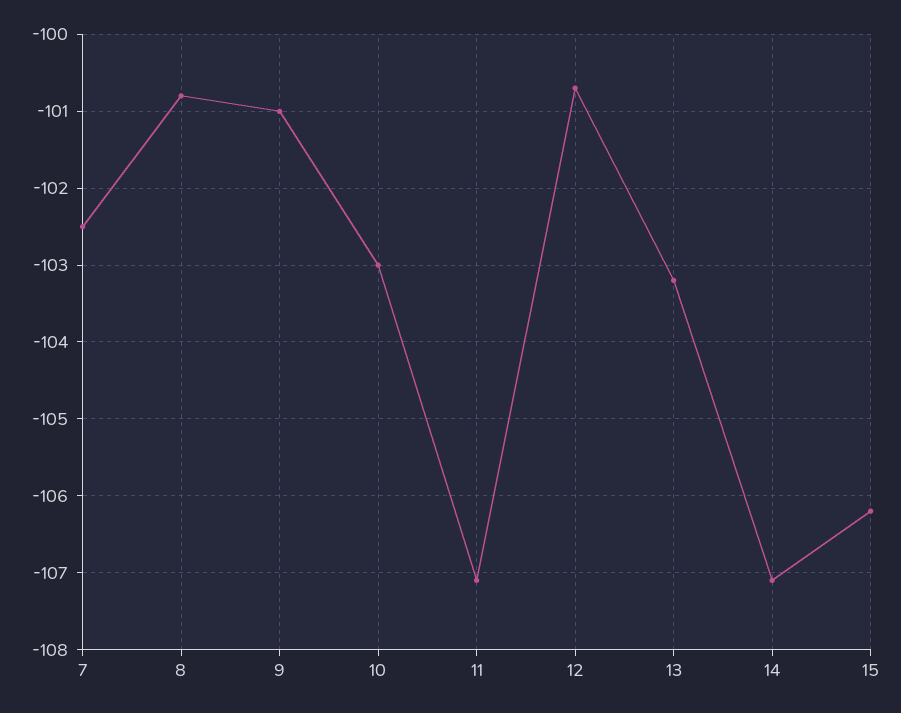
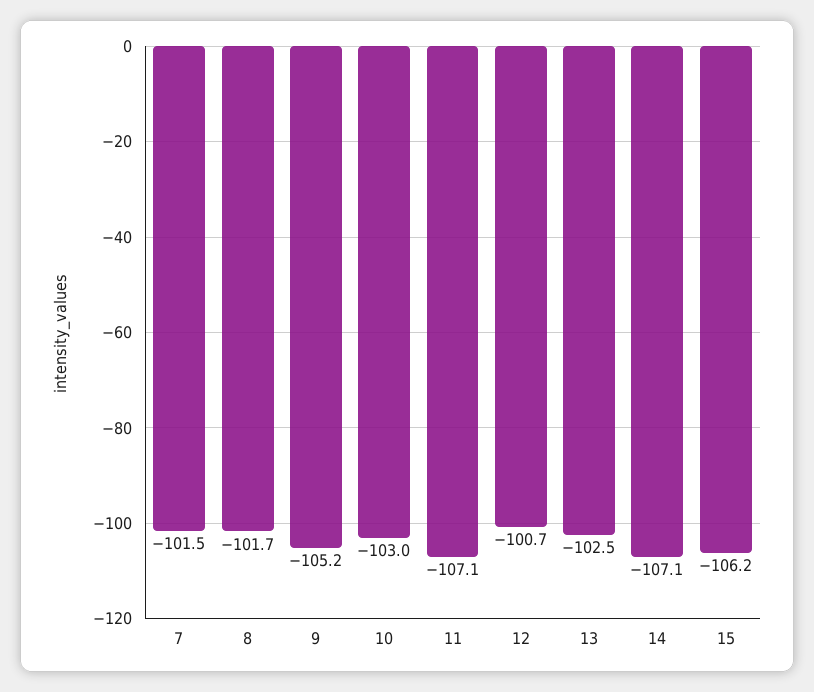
  {
-   "7": -102.5,
+   "7": -101.5,
-   "8": -100.8,
+   "8": -101.7,
-   "9": -101,
+   "9": -105.2,
    "10": -103,
    "11": -107.1,
    "12": -100.7,
-   "13": -103.2,
+   "13": -102.5,
    "14": -107.1,
    "15": -106.2
  }

